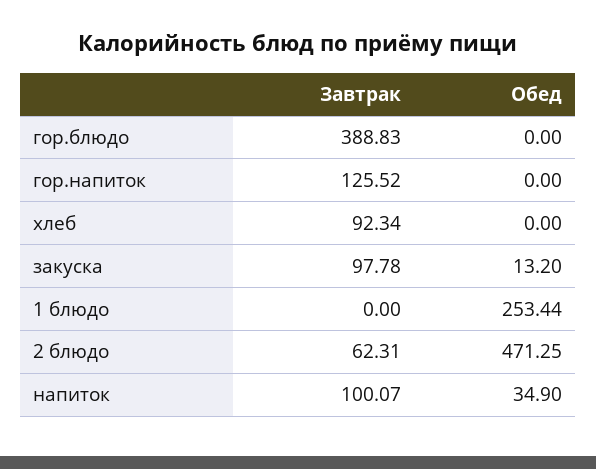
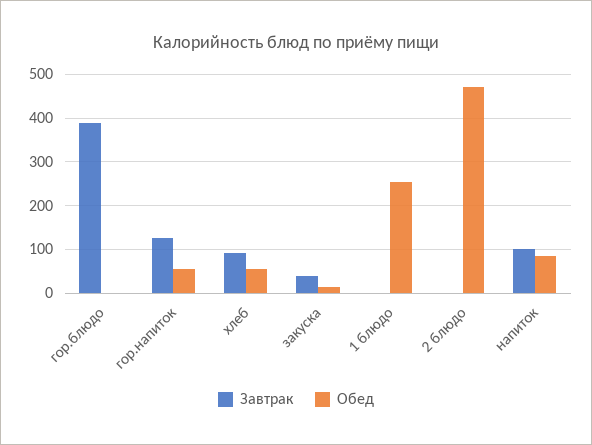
  {
    "Завтрак": {
      "гор.блюдо": 388.83,
      "гор.напиток": 125.52,
      "хлеб": 92.34,
-     "закуска": 97.78,
+     "закуска": 40,
      "1 блюдо": 0,
-     "2 блюдо": 62.31,
+     "2 блюдо": 0,
      "напиток": 100.07
    },
    "Обед": {
      "гор.блюдо": 0,
-     "гор.напиток": 0,
+     "гор.напиток": 60,
-     "хлеб": 0,
+     "хлеб": 60,
      "закуска": 13.2,
      "1 блюдо": 253.44,
      "2 блюдо": 471.25,
-     "напиток": 34.9
+     "напиток": 80
    }
  }

